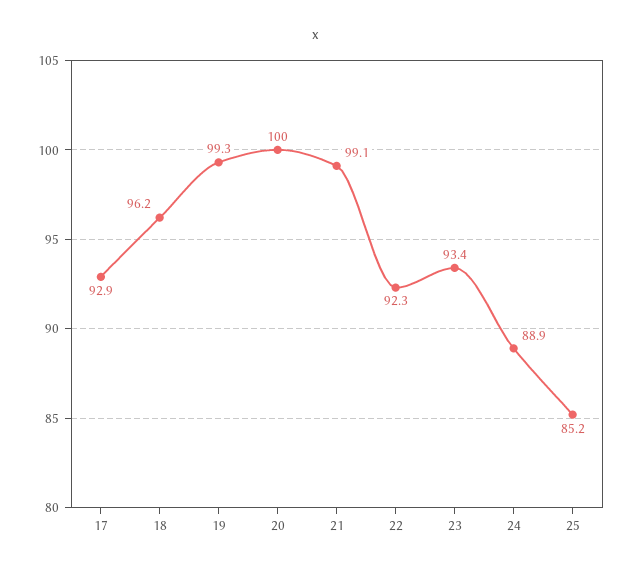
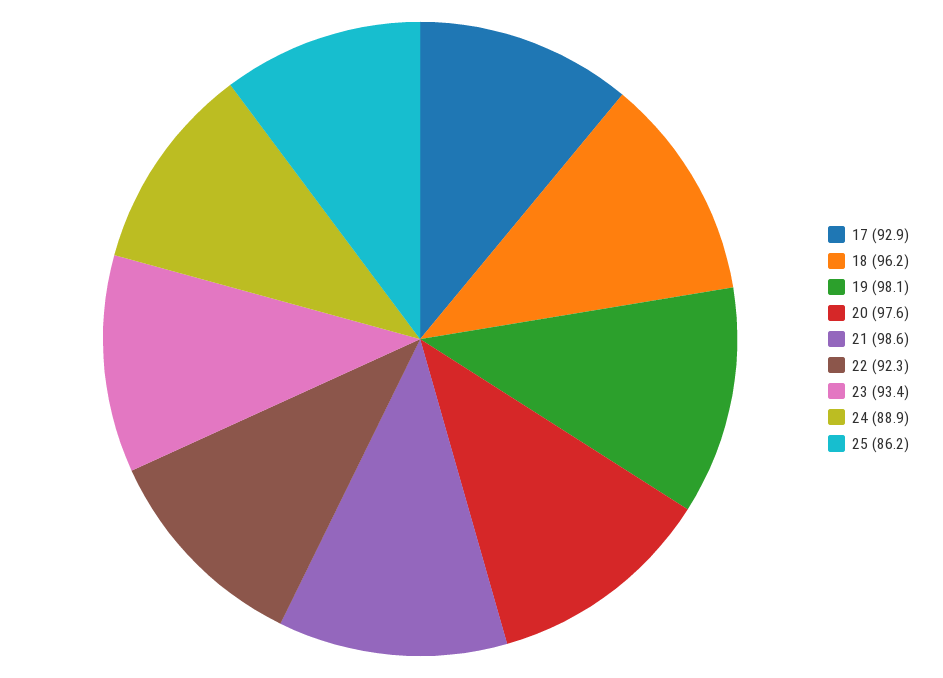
  {
    "17": 92.9,
    "18": 96.2,
-   "19": 99.3,
+   "19": 98.1,
-   "20": 100,
+   "20": 97.6,
-   "21": 99.1,
+   "21": 98.6,
    "22": 92.3,
    "23": 93.4,
    "24": 88.9,
-   "25": 85.2
+   "25": 86.2
  }

